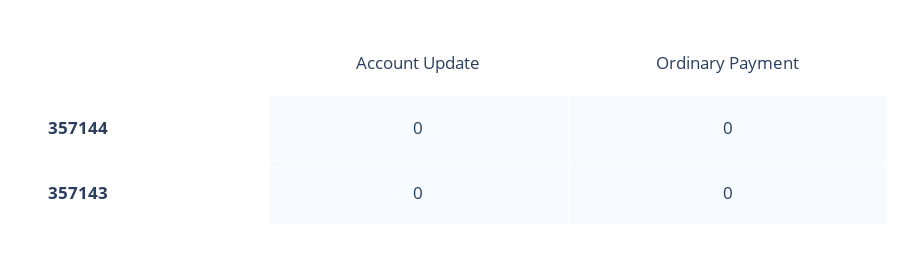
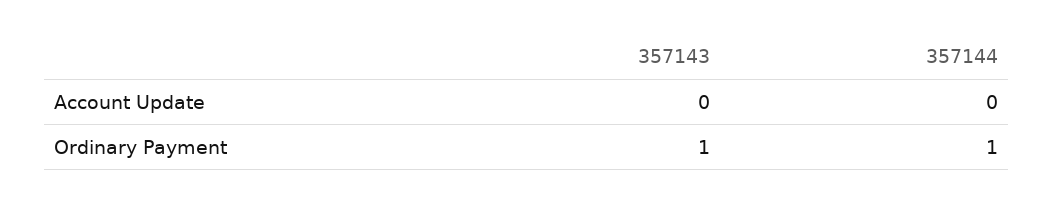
  {
    "Account Update": {
      "357144": 0,
      "357143": 0
    },
    "Ordinary Payment": {
-     "357144": 0,
+     "357144": 1,
-     "357143": 0
+     "357143": 1
    }
  }

